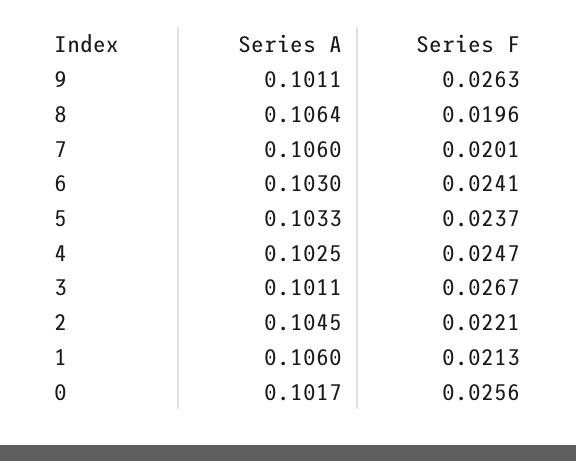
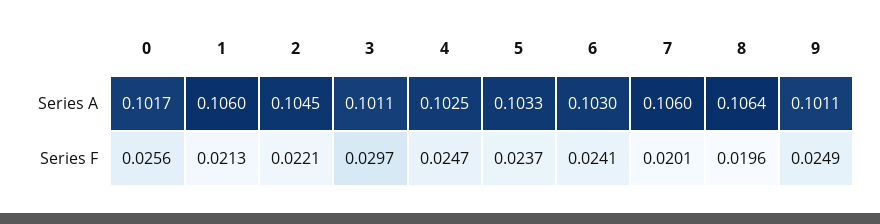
  {
    "Series A": {
      "9": 0.1011,
      "8": 0.1064,
      "7": 0.106,
      "6": 0.103,
      "5": 0.1033,
      "4": 0.1025,
      "3": 0.1011,
      "2": 0.1045,
      "1": 0.106,
      "0": 0.1017
    },
    "Series F": {
-     "9": 0.0263,
+     "9": 0.0249,
      "8": 0.0196,
      "7": 0.0201,
      "6": 0.0241,
      "5": 0.0237,
      "4": 0.0247,
-     "3": 0.0267,
+     "3": 0.0297,
      "2": 0.0221,
      "1": 0.0213,
      "0": 0.0256
    }
  }

